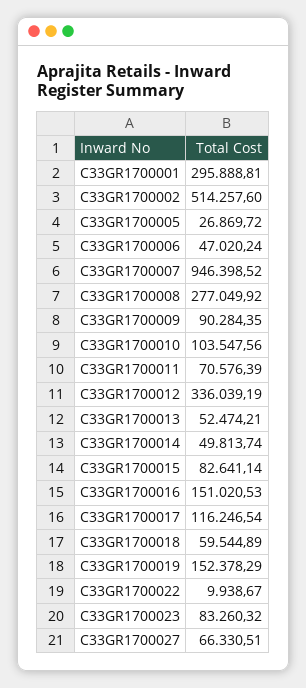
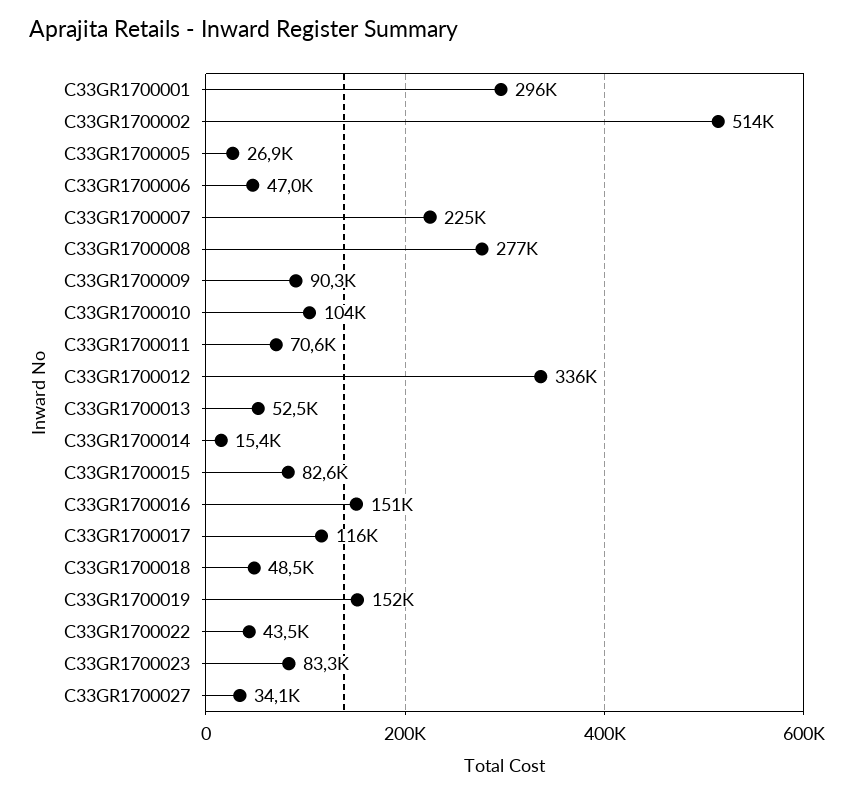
  {
    "C33GR1700001": 295888.81,
    "C33GR1700002": 514257.6,
    "C33GR1700005": 26869.72,
    "C33GR1700006": 47020.24,
-   "C33GR1700007": 946398.52,
+   "C33GR1700007": 225000,
    "C33GR1700008": 277049.92,
    "C33GR1700009": 90284.35,
    "C33GR1700010": 103547.56,
    "C33GR1700011": 70576.39,
    "C33GR1700012": 336039.19,
    "C33GR1700013": 52474.21,
-   "C33GR1700014": 49813.74,
+   "C33GR1700014": 15400,
    "C33GR1700015": 82641.14,
    "C33GR1700016": 151020.53,
    "C33GR1700017": 116246.54,
-   "C33GR1700018": 59544.89,
+   "C33GR1700018": 48500,
    "C33GR1700019": 152378.29,
-   "C33GR1700022": 9938.67,
+   "C33GR1700022": 43500,
    "C33GR1700023": 83260.32,
-   "C33GR1700027": 66330.51
+   "C33GR1700027": 34100
  }

